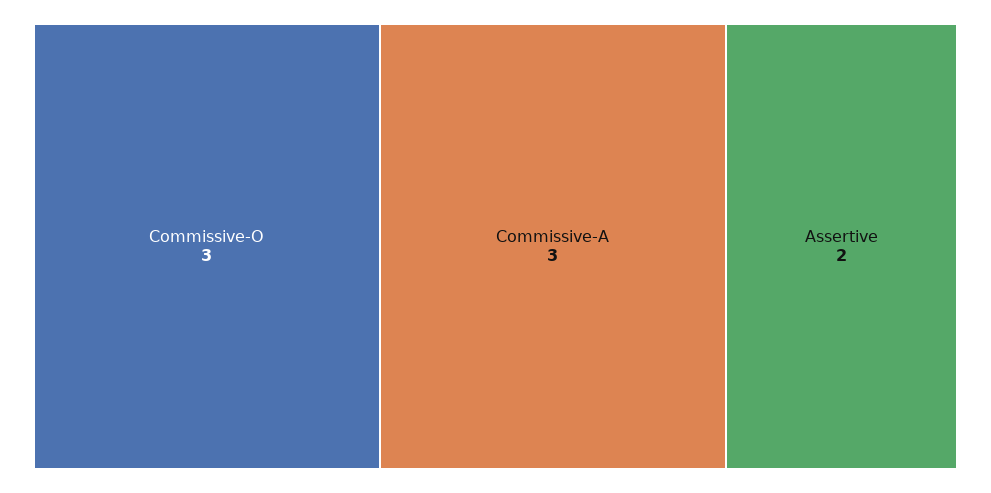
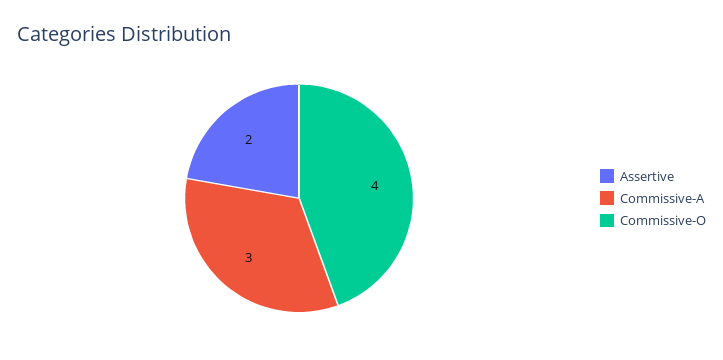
  {
-   "Commissive-O": 3,
+   "Commissive-O": 4,
    "Commissive-A": 3,
    "Assertive": 2
  }

